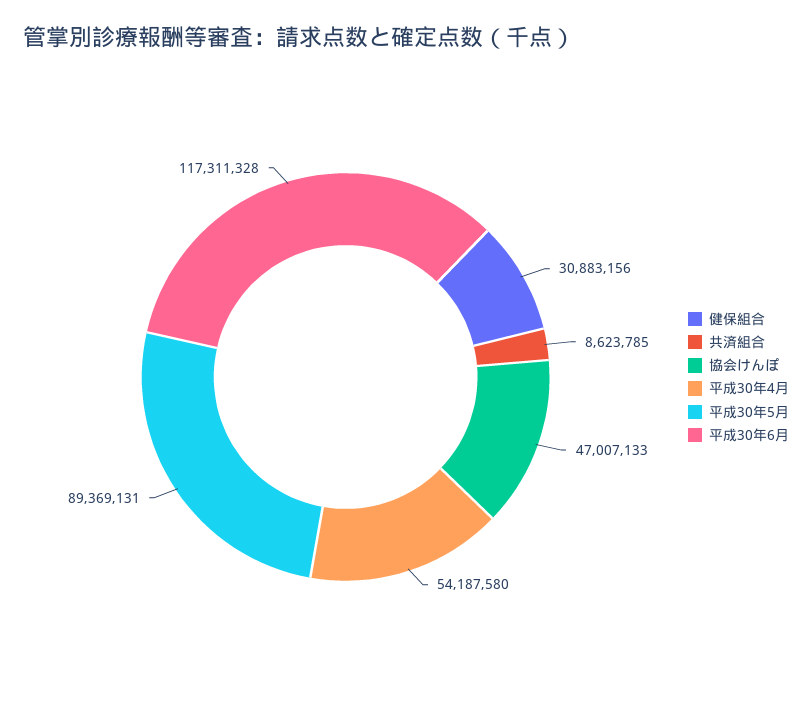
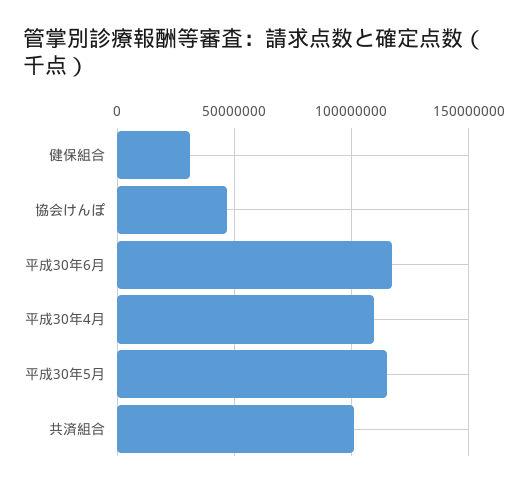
  {
    "健保組合": 30883156,
-   "共済組合": 8623785,
+   "共済組合": 100000000,
    "協会けんぽ": 47007133,
-   "平成30年4月": 54187580,
+   "平成30年4月": 110000000,
-   "平成30年5月": 89369131,
+   "平成30年5月": 115000000,
    "平成30年6月": 117311328
  }

